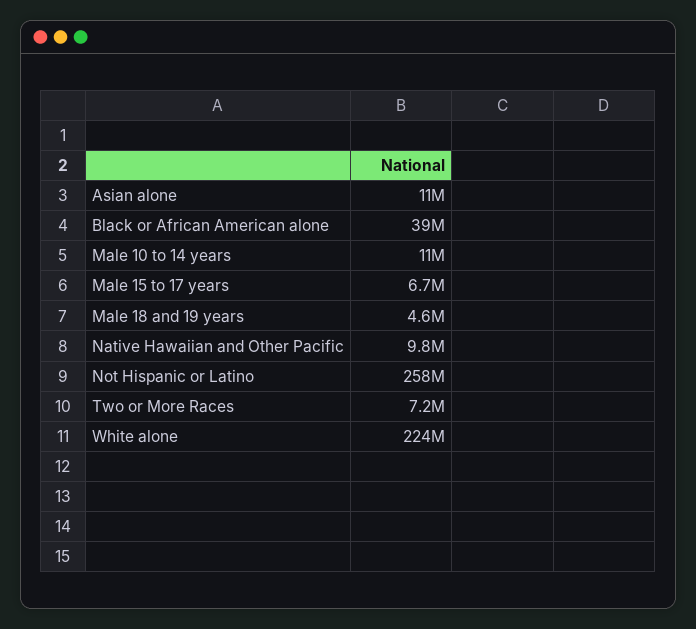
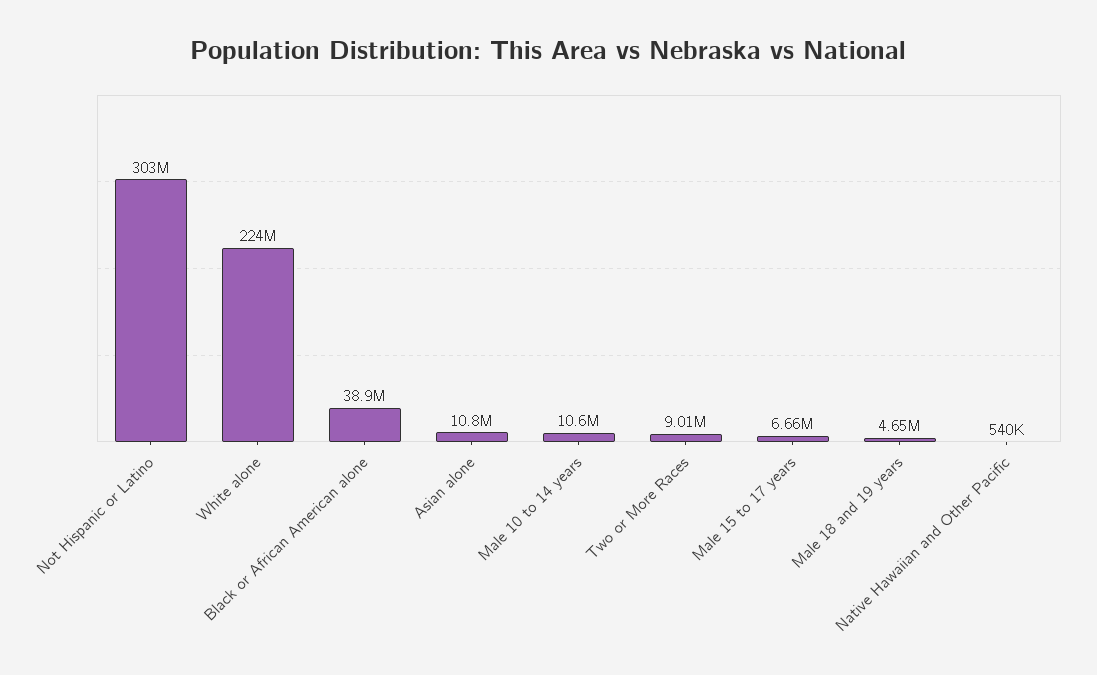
  {
    "Asian alone": 10800000,
    "Black or African American alone": 38900000,
    "Male 10 to 14 years": 10600000,
    "Male 15 to 17 years": 6660000,
    "Male 18 and 19 years": 4650000,
-   "Native Hawaiian and Other Pacific": 9800000,
+   "Native Hawaiian and Other Pacific": 540000,
-   "Not Hispanic or Latino": 258000000,
+   "Not Hispanic or Latino": 303000000,
-   "Two or More Races": 7200000,
+   "Two or More Races": 9010000,
    "White alone": 224000000
  }

